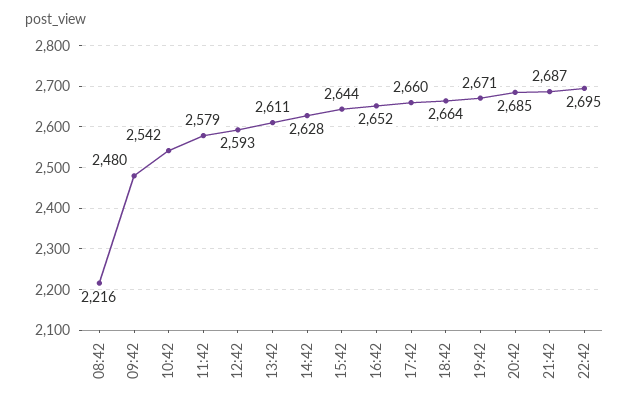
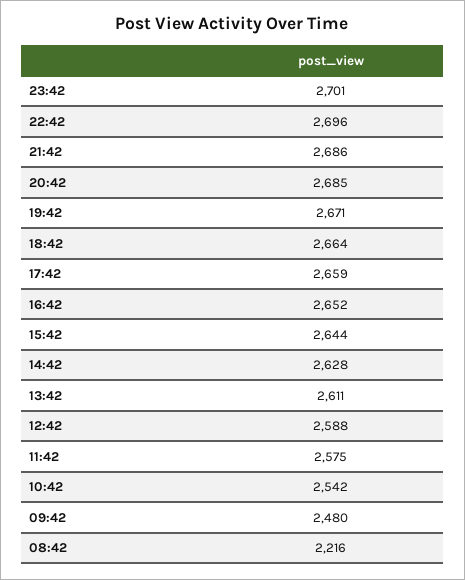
  {
    "08:42": 2216,
    "09:42": 2480,
    "10:42": 2542,
-   "11:42": 2579,
+   "11:42": 2575,
-   "12:42": 2593,
+   "12:42": 2588,
    "13:42": 2611,
    "14:42": 2628,
    "15:42": 2644,
    "16:42": 2652,
-   "17:42": 2660,
+   "17:42": 2659,
    "18:42": 2664,
    "19:42": 2671,
    "20:42": 2685,
-   "21:42": 2687,
+   "21:42": 2686,
-   "22:42": 2695
+   "22:42": 2696,
+   "23:42": 2701
  }

